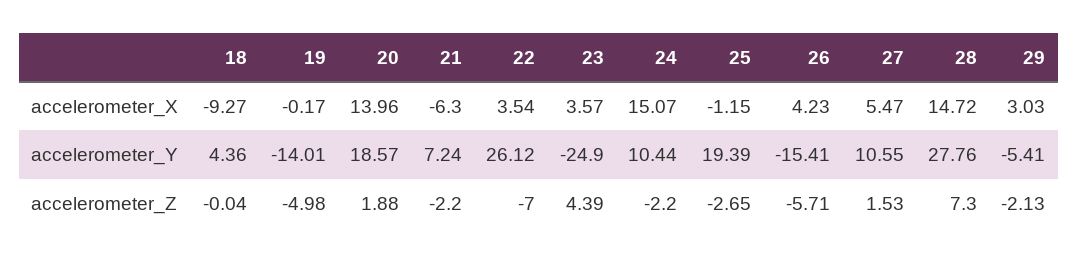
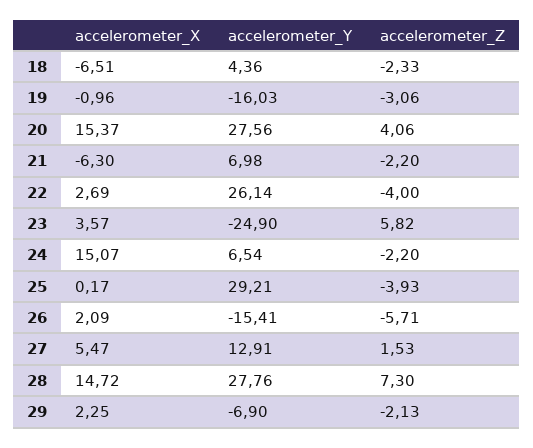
  {
    "18": {
-     "accelerometer_X": -9.27,
+     "accelerometer_X": -6.51,
      "accelerometer_Y": 4.36,
-     "accelerometer_Z": -0.04
+     "accelerometer_Z": -2.33
    },
    "19": {
-     "accelerometer_X": -0.17,
+     "accelerometer_X": -0.96,
-     "accelerometer_Y": -14.01,
+     "accelerometer_Y": -16.03,
-     "accelerometer_Z": -4.98
+     "accelerometer_Z": -3.06
    },
    "20": {
-     "accelerometer_X": 13.96,
+     "accelerometer_X": 15.37,
-     "accelerometer_Y": 18.57,
+     "accelerometer_Y": 27.56,
-     "accelerometer_Z": 1.88
+     "accelerometer_Z": 4.06
    },
    "21": {
      "accelerometer_X": -6.3,
-     "accelerometer_Y": 7.24,
+     "accelerometer_Y": 6.98,
      "accelerometer_Z": -2.2
    },
    "22": {
-     "accelerometer_X": 3.54,
+     "accelerometer_X": 2.69,
-     "accelerometer_Y": 26.12,
+     "accelerometer_Y": 26.14,
-     "accelerometer_Z": -7
+     "accelerometer_Z": -4
    },
    "23": {
      "accelerometer_X": 3.57,
      "accelerometer_Y": -24.9,
-     "accelerometer_Z": 4.39
+     "accelerometer_Z": 5.82
    },
    "24": {
      "accelerometer_X": 15.07,
-     "accelerometer_Y": 10.44,
+     "accelerometer_Y": 6.54,
      "accelerometer_Z": -2.2
    },
    "25": {
-     "accelerometer_X": -1.15,
+     "accelerometer_X": 0.17,
-     "accelerometer_Y": 19.39,
+     "accelerometer_Y": 29.21,
-     "accelerometer_Z": -2.65
+     "accelerometer_Z": -3.93
    },
    "26": {
-     "accelerometer_X": 4.23,
+     "accelerometer_X": 2.09,
      "accelerometer_Y": -15.41,
      "accelerometer_Z": -5.71
    },
    "27": {
      "accelerometer_X": 5.47,
-     "accelerometer_Y": 10.55,
+     "accelerometer_Y": 12.91,
      "accelerometer_Z": 1.53
    },
    "28": {
      "accelerometer_X": 14.72,
      "accelerometer_Y": 27.76,
      "accelerometer_Z": 7.3
    },
    "29": {
-     "accelerometer_X": 3.03,
+     "accelerometer_X": 2.25,
-     "accelerometer_Y": -5.41,
+     "accelerometer_Y": -6.9,
      "accelerometer_Z": -2.13
    }
  }

